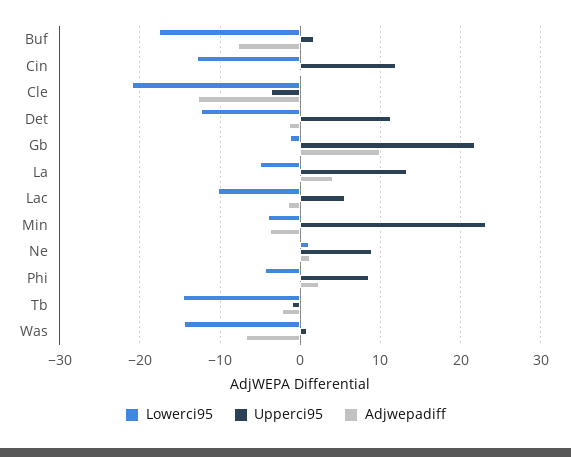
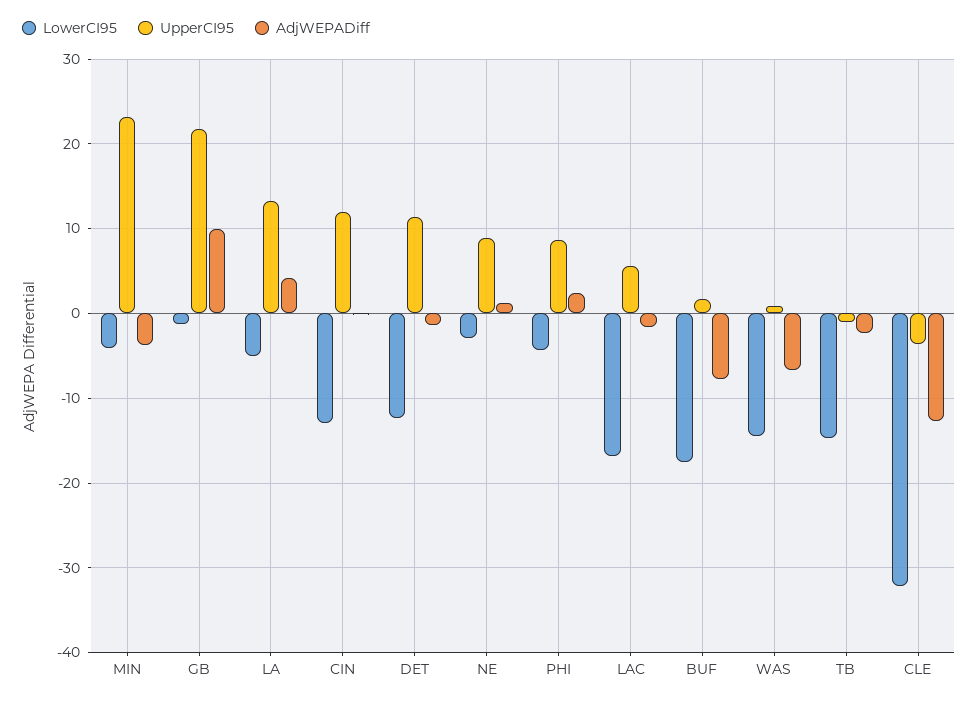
  {
    "Lowerci95": {
      "Buf": -18,
      "Cin": -13,
-     "Cle": -21,
+     "Cle": -32,
      "Det": -12,
      "Gb": -1,
      "La": -5,
-     "Lac": -10,
+     "Lac": -17,
      "Min": -4,
-     "Ne": 1,
+     "Ne": -3,
      "Phi": -4,
      "Tb": -15,
      "Was": -14
    },
    "Upperci95": {
      "Buf": 2,
      "Cin": 12,
      "Cle": -4,
      "Det": 11,
      "Gb": 22,
      "La": 13,
      "Lac": 6,
      "Min": 23,
      "Ne": 9,
      "Phi": 9,
      "Tb": -1,
      "Was": 1
    },
    "Adjwepadiff": {
      "Buf": -8,
      "Cin": 0,
      "Cle": -13,
      "Det": -1,
      "Gb": 10,
      "La": 4,
      "Lac": -2,
      "Min": -4,
      "Ne": 1,
      "Phi": 2,
      "Tb": -2,
      "Was": -7
    }
  }

